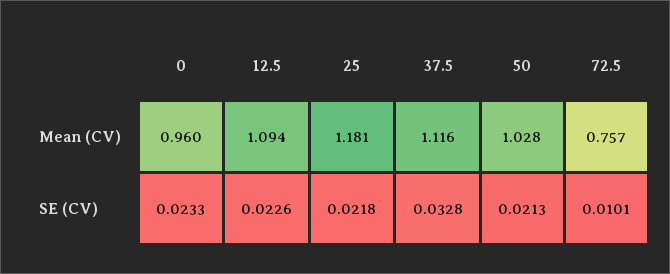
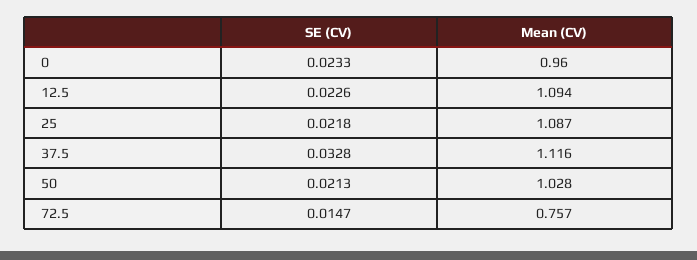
  {
    "0": {
      "Mean (CV)": 0.96,
      "SE (CV)": 0.0233
    },
    "12.5": {
      "Mean (CV)": 1.094,
      "SE (CV)": 0.0226
    },
    "25": {
-     "Mean (CV)": 1.181,
+     "Mean (CV)": 1.087,
      "SE (CV)": 0.0218
    },
    "37.5": {
      "Mean (CV)": 1.116,
      "SE (CV)": 0.0328
    },
    "50": {
      "Mean (CV)": 1.028,
      "SE (CV)": 0.0213
    },
    "72.5": {
      "Mean (CV)": 0.757,
-     "SE (CV)": 0.0101
+     "SE (CV)": 0.0147
    }
  }

